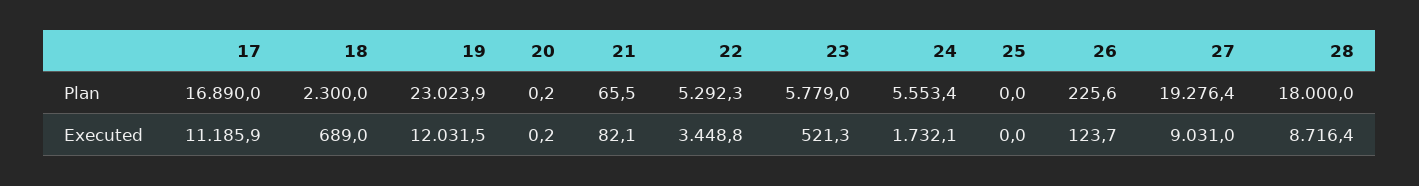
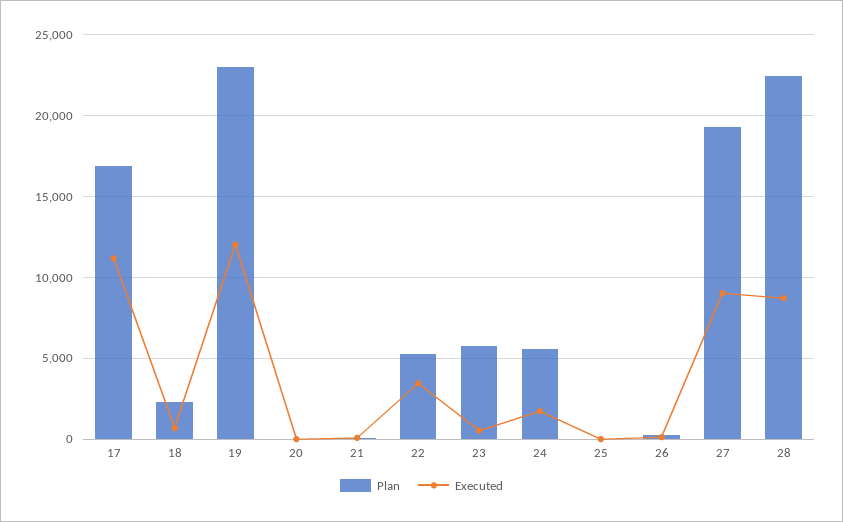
  {
    "Plan": {
      "17": 16890,
      "18": 2300,
      "19": 23023.9,
      "20": 0.2,
      "21": 65.5,
      "22": 5292.3,
      "23": 5779,
      "24": 5553.4,
      "25": 0,
      "26": 225.6,
      "27": 19276.4,
-     "28": 18000
+     "28": 22500
    },
    "Executed": {
      "17": 11185.9,
      "18": 689,
      "19": 12031.5,
      "20": 0.2,
      "21": 82.1,
      "22": 3448.8,
      "23": 521.3,
      "24": 1732.1,
      "25": 0,
      "26": 123.7,
      "27": 9031,
      "28": 8716.4
    }
  }

